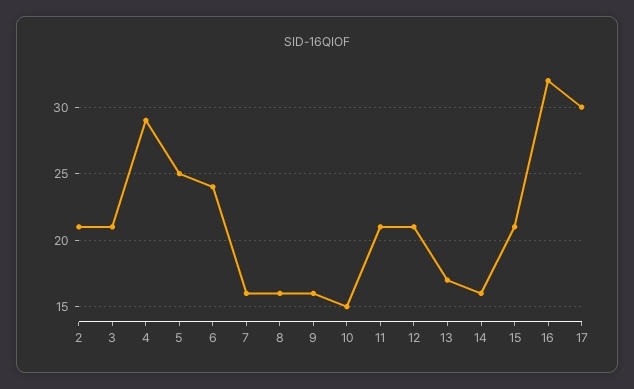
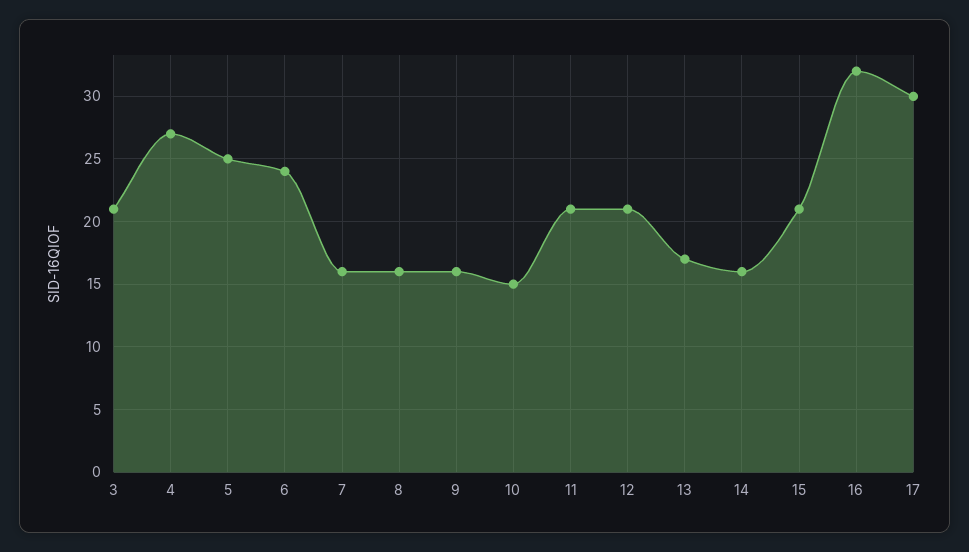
  {
-   "2": 21,
    "3": 21,
-   "4": 29,
+   "4": 27,
    "5": 25,
    "6": 24,
    "7": 16,
    "8": 16,
    "9": 16,
    "10": 15,
    "11": 21,
    "12": 21,
    "13": 17,
    "14": 16,
    "15": 21,
    "16": 32,
    "17": 30
  }

